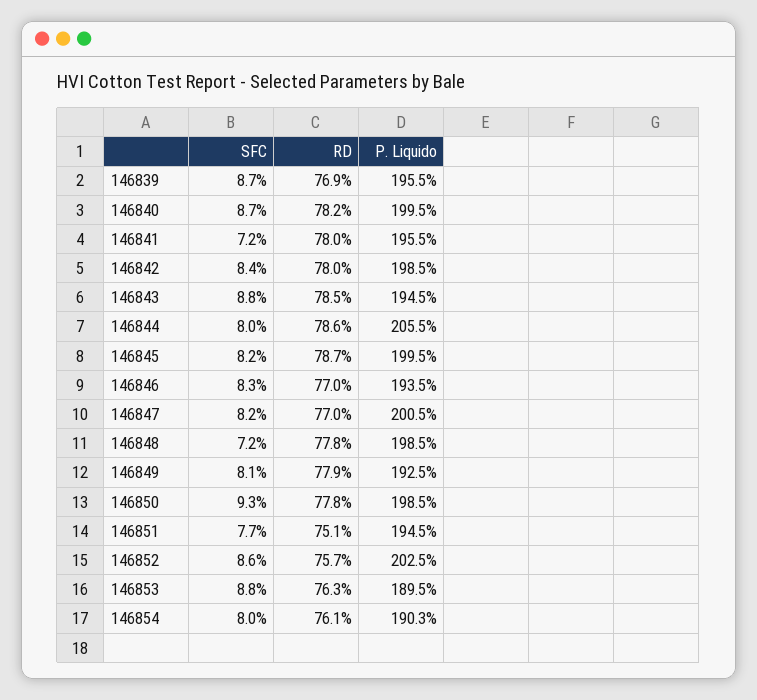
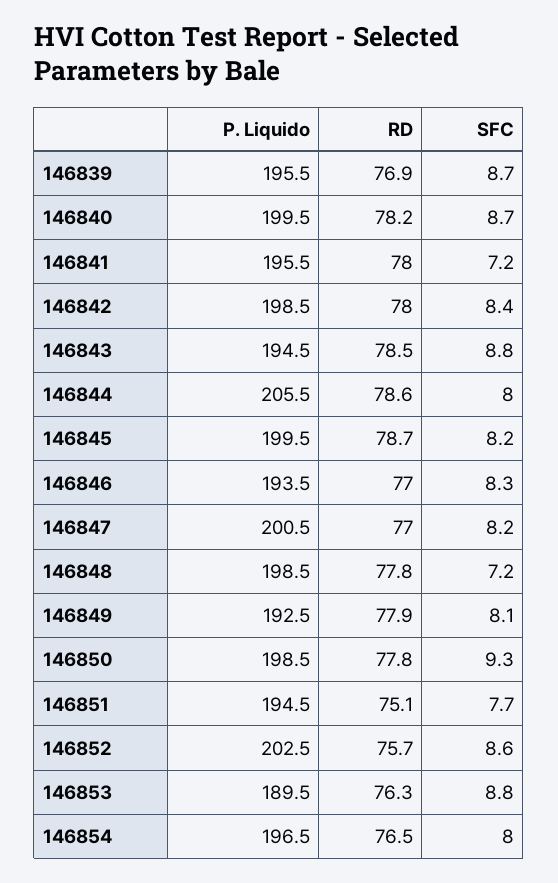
  {
    "SFC": {
      "146839": 8.7,
      "146840": 8.7,
      "146841": 7.2,
      "146842": 8.4,
      "146843": 8.8,
      "146844": 8,
      "146845": 8.2,
      "146846": 8.3,
      "146847": 8.2,
      "146848": 7.2,
      "146849": 8.1,
      "146850": 9.3,
      "146851": 7.7,
      "146852": 8.6,
      "146853": 8.8,
      "146854": 8
    },
    "RD": {
      "146839": 76.9,
      "146840": 78.2,
      "146841": 78,
      "146842": 78,
      "146843": 78.5,
      "146844": 78.6,
      "146845": 78.7,
      "146846": 77,
      "146847": 77,
      "146848": 77.8,
      "146849": 77.9,
      "146850": 77.8,
      "146851": 75.1,
      "146852": 75.7,
      "146853": 76.3,
-     "146854": 76.1
+     "146854": 76.5
    },
    "P. Liquido": {
      "146839": 195.5,
      "146840": 199.5,
      "146841": 195.5,
      "146842": 198.5,
      "146843": 194.5,
      "146844": 205.5,
      "146845": 199.5,
      "146846": 193.5,
      "146847": 200.5,
      "146848": 198.5,
      "146849": 192.5,
      "146850": 198.5,
      "146851": 194.5,
      "146852": 202.5,
      "146853": 189.5,
-     "146854": 190.3
+     "146854": 196.5
    }
  }

